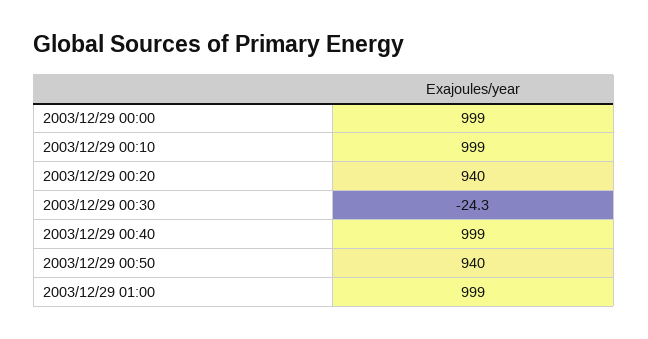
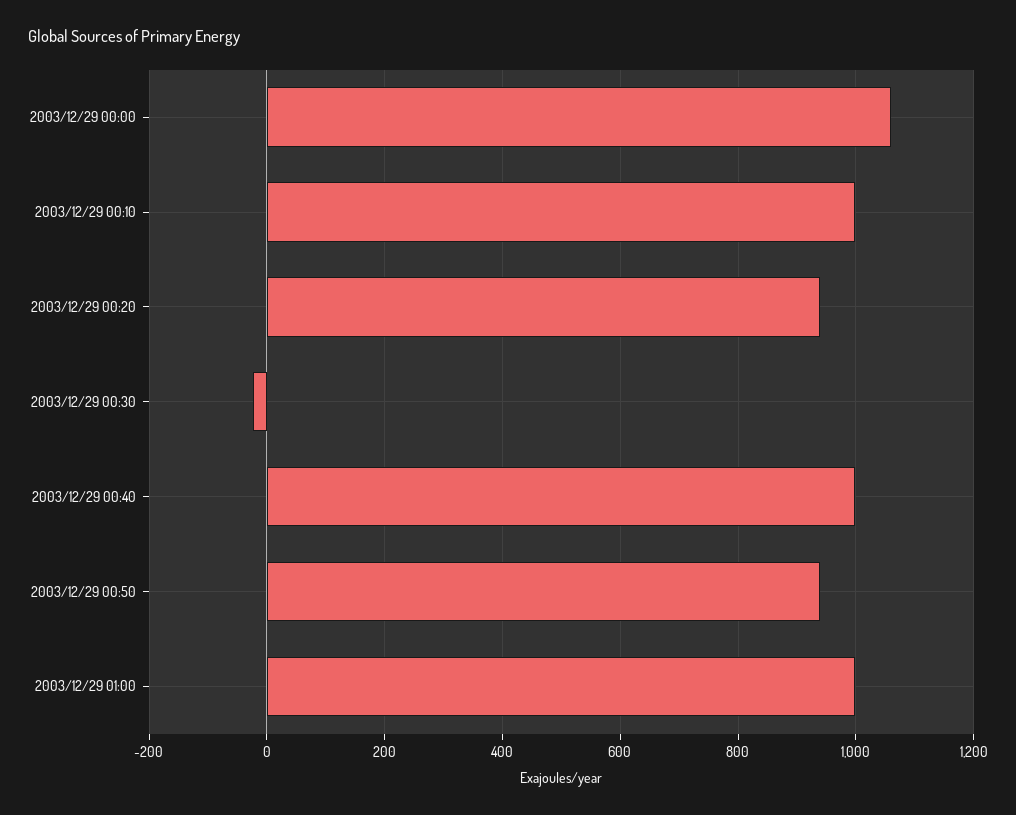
  {
-   "2003/12/29 00:00": 999,
+   "2003/12/29 00:00": 1060,
    "2003/12/29 00:10": 999,
    "2003/12/29 00:20": 940,
    "2003/12/29 00:30": -24.3,
    "2003/12/29 00:40": 999,
    "2003/12/29 00:50": 940,
    "2003/12/29 01:00": 999
  }

